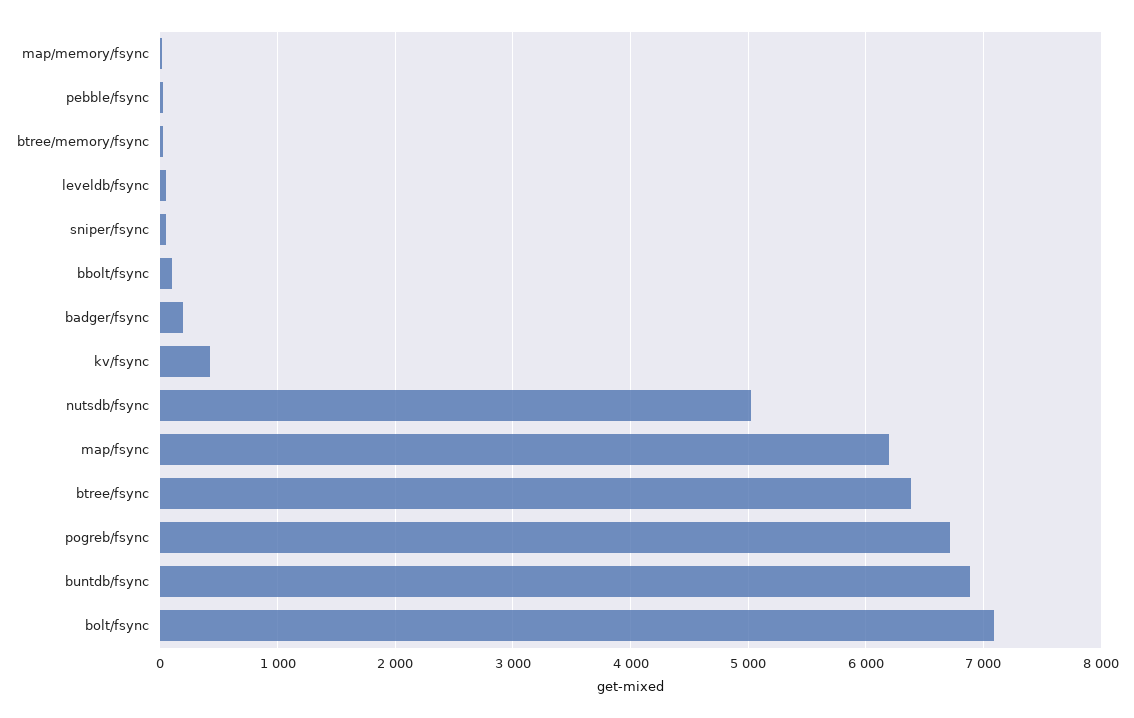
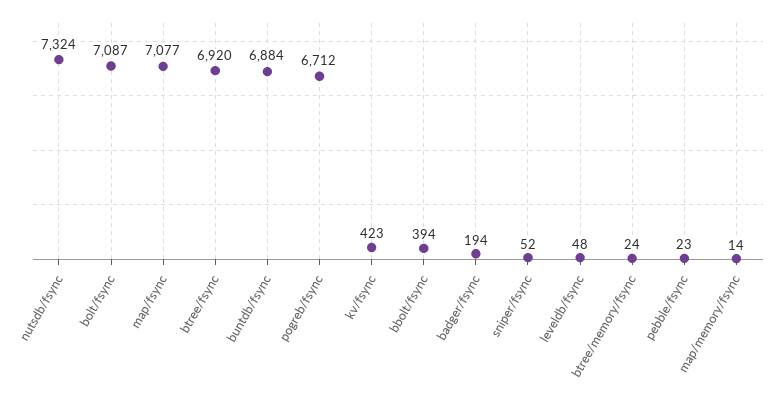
  {
    "map/memory/fsync": 14,
    "pebble/fsync": 23,
    "btree/memory/fsync": 24,
    "leveldb/fsync": 48,
    "sniper/fsync": 52,
-   "bbolt/fsync": 100,
+   "bbolt/fsync": 394,
    "badger/fsync": 194,
    "kv/fsync": 423,
-   "nutsdb/fsync": 5000,
+   "nutsdb/fsync": 7324,
-   "map/fsync": 6200,
+   "map/fsync": 7077,
-   "btree/fsync": 6400,
+   "btree/fsync": 6920,
    "pogreb/fsync": 6712,
    "buntdb/fsync": 6884,
    "bolt/fsync": 7087
  }

